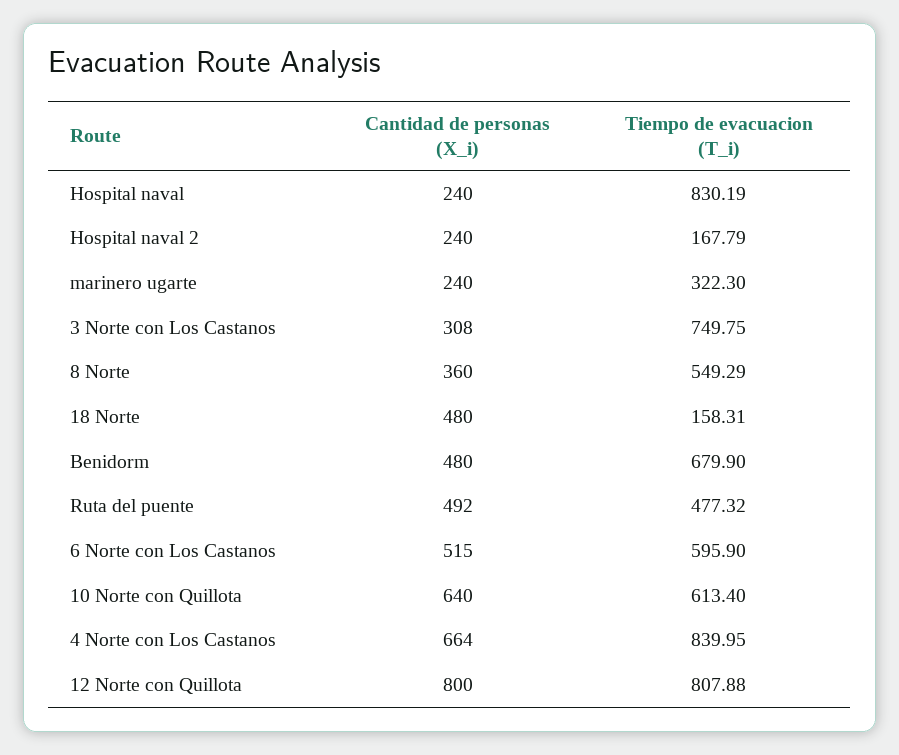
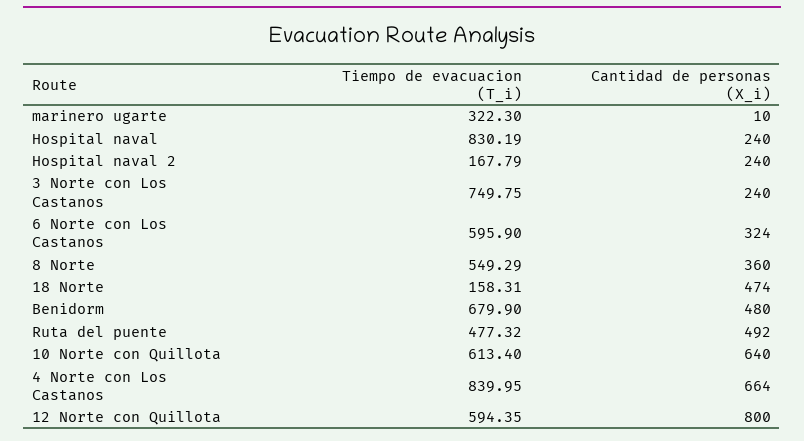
  {
    "Cantidad de personas (X_i)": {
      "Hospital naval": 240,
      "Hospital naval 2": 240,
-     "marinero ugarte": 240,
+     "marinero ugarte": 10,
-     "3 Norte con Los Castanos": 308,
+     "3 Norte con Los Castanos": 240,
      "8 Norte": 360,
-     "18 Norte": 480,
+     "18 Norte": 474,
      "Benidorm": 480,
      "Ruta del puente": 492,
-     "6 Norte con Los Castanos": 515,
+     "6 Norte con Los Castanos": 324,
      "10 Norte con Quillota": 640,
      "4 Norte con Los Castanos": 664,
      "12 Norte con Quillota": 800
    },
    "Tiempo de evacuacion (T_i)": {
      "Hospital naval": 830.19,
      "Hospital naval 2": 167.79,
      "marinero ugarte": 322.3,
      "3 Norte con Los Castanos": 749.75,
      "8 Norte": 549.29,
      "18 Norte": 158.31,
      "Benidorm": 679.9,
      "Ruta del puente": 477.32,
      "6 Norte con Los Castanos": 595.9,
      "10 Norte con Quillota": 613.4,
      "4 Norte con Los Castanos": 839.95,
-     "12 Norte con Quillota": 807.88
+     "12 Norte con Quillota": 594.35
    }
  }

